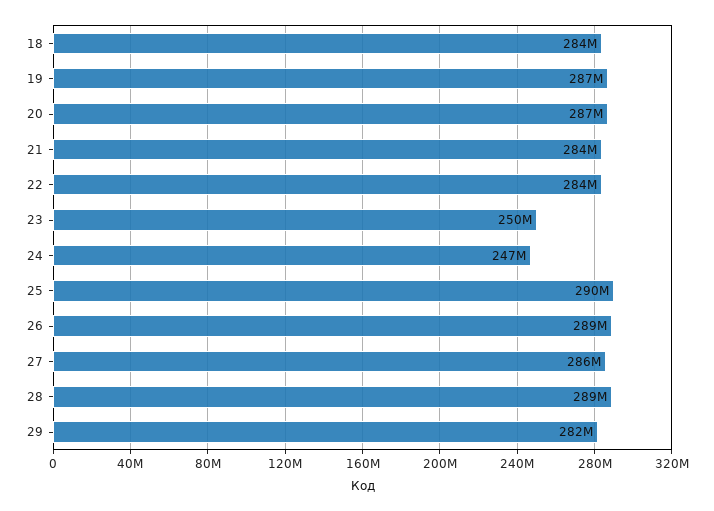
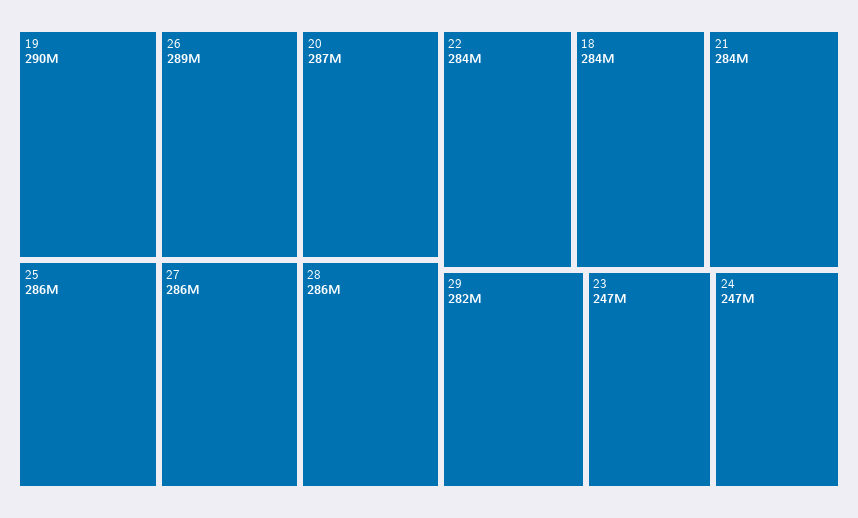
  {
    "18": 284000000,
-   "19": 287000000,
+   "19": 290000000,
    "20": 287000000,
    "21": 284000000,
    "22": 284000000,
-   "23": 250000000,
+   "23": 247000000,
    "24": 247000000,
-   "25": 290000000,
+   "25": 286000000,
    "26": 289000000,
    "27": 286000000,
-   "28": 289000000,
+   "28": 286000000,
    "29": 282000000
  }

